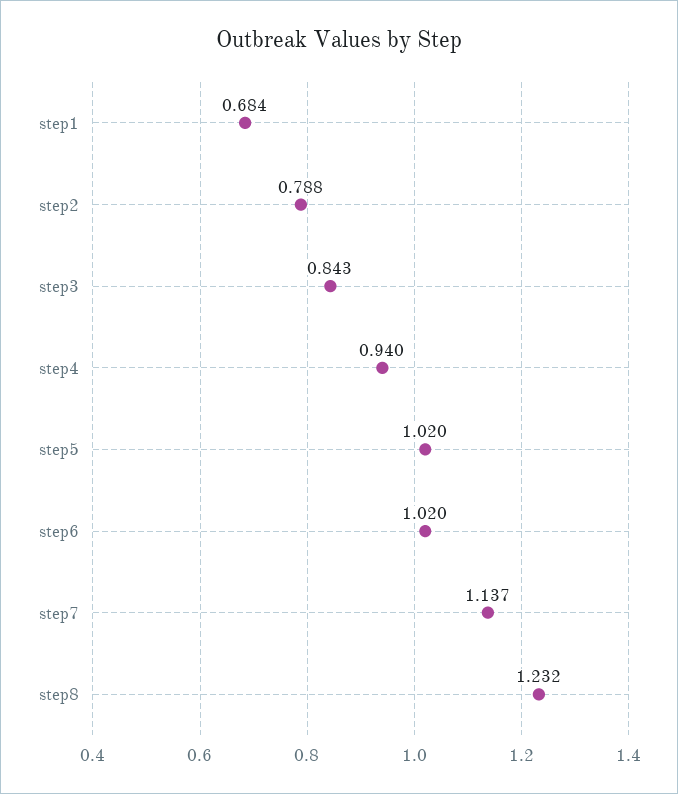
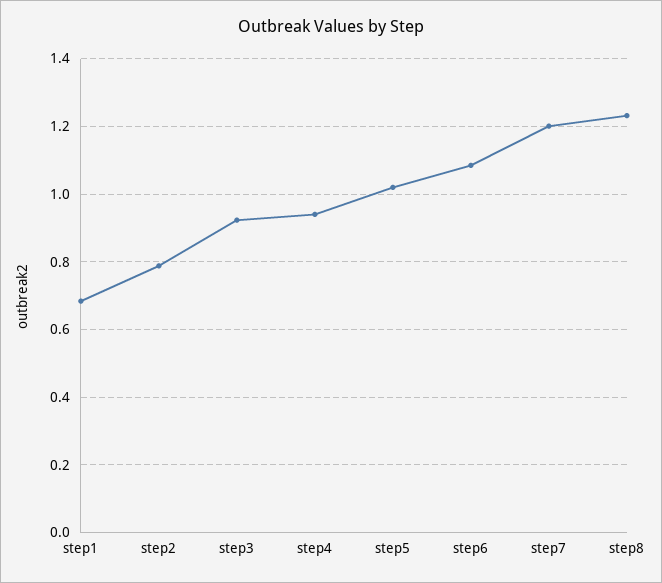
  {
    "step1": 0.684,
    "step2": 0.788,
-   "step3": 0.843,
+   "step3": 0.92,
    "step4": 0.94,
    "step5": 1.02,
-   "step6": 1.02,
+   "step6": 1.08,
-   "step7": 1.137,
+   "step7": 1.2,
    "step8": 1.232
  }

